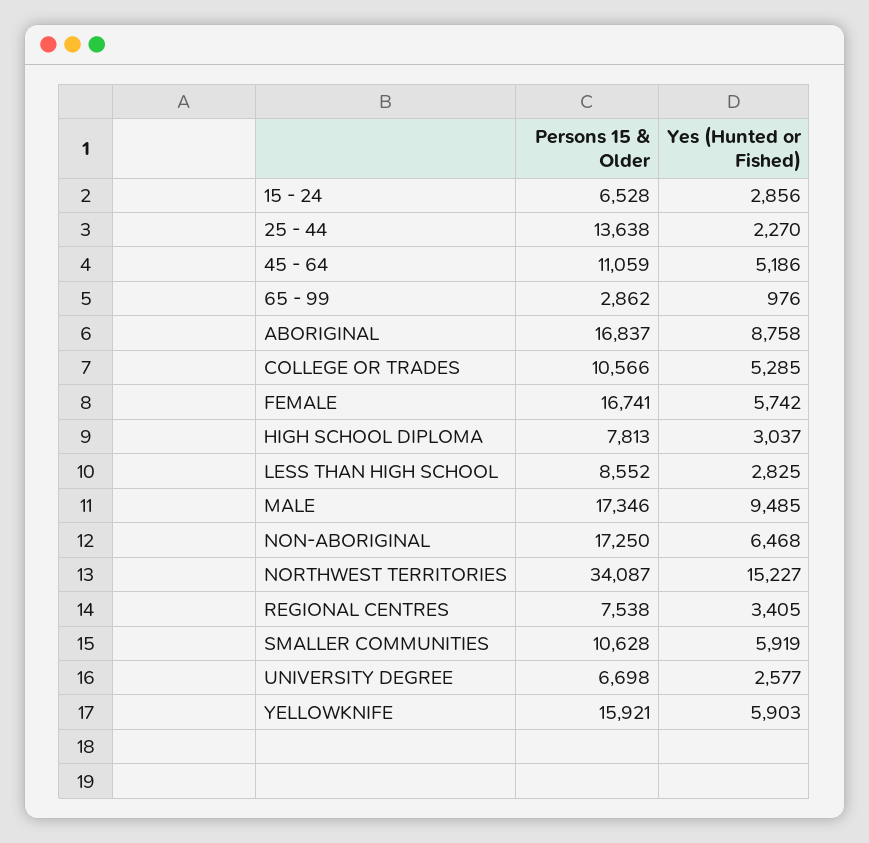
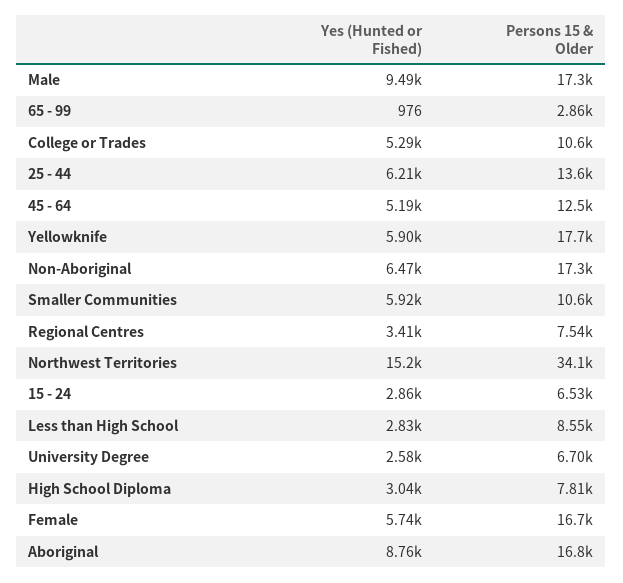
  {
    "Persons 15 & Older": {
      "15 - 24": 6528,
      "25 - 44": 13638,
-     "45 - 64": 11059,
+     "45 - 64": 12500,
      "65 - 99": 2862,
      "ABORIGINAL": 16837,
      "COLLEGE OR TRADES": 10566,
      "FEMALE": 16741,
      "HIGH SCHOOL DIPLOMA": 7813,
      "LESS THAN HIGH SCHOOL": 8552,
      "MALE": 17346,
      "NON-ABORIGINAL": 17250,
      "NORTHWEST TERRITORIES": 34087,
      "REGIONAL CENTRES": 7538,
      "SMALLER COMMUNITIES": 10628,
      "UNIVERSITY DEGREE": 6698,
-     "YELLOWKNIFE": 15921
+     "YELLOWKNIFE": 17700
    },
    "Yes (Hunted or Fished)": {
      "15 - 24": 2856,
-     "25 - 44": 2270,
+     "25 - 44": 6210,
      "45 - 64": 5186,
      "65 - 99": 976,
      "ABORIGINAL": 8758,
      "COLLEGE OR TRADES": 5285,
      "FEMALE": 5742,
      "HIGH SCHOOL DIPLOMA": 3037,
      "LESS THAN HIGH SCHOOL": 2825,
      "MALE": 9485,
      "NON-ABORIGINAL": 6468,
      "NORTHWEST TERRITORIES": 15227,
      "REGIONAL CENTRES": 3405,
      "SMALLER COMMUNITIES": 5919,
      "UNIVERSITY DEGREE": 2577,
      "YELLOWKNIFE": 5903
    }
  }

